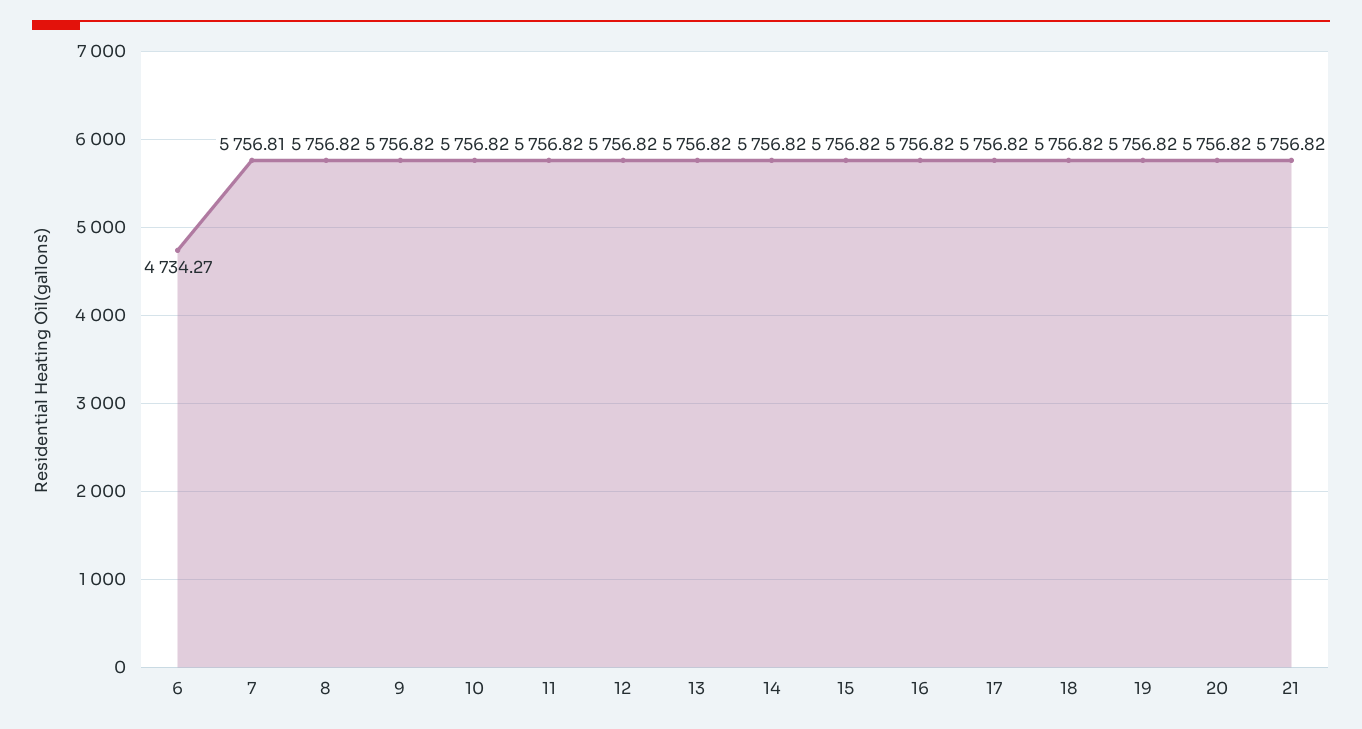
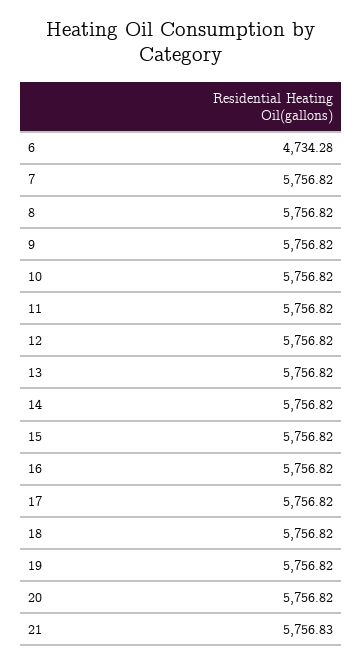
  {
-   "6": 4734.27,
+   "6": 4734.28,
-   "7": 5756.81,
+   "7": 5756.82,
    "8": 5756.82,
    "9": 5756.82,
    "10": 5756.82,
    "11": 5756.82,
    "12": 5756.82,
    "13": 5756.82,
    "14": 5756.82,
    "15": 5756.82,
    "16": 5756.82,
    "17": 5756.82,
    "18": 5756.82,
    "19": 5756.82,
    "20": 5756.82,
-   "21": 5756.82
+   "21": 5756.83
  }

